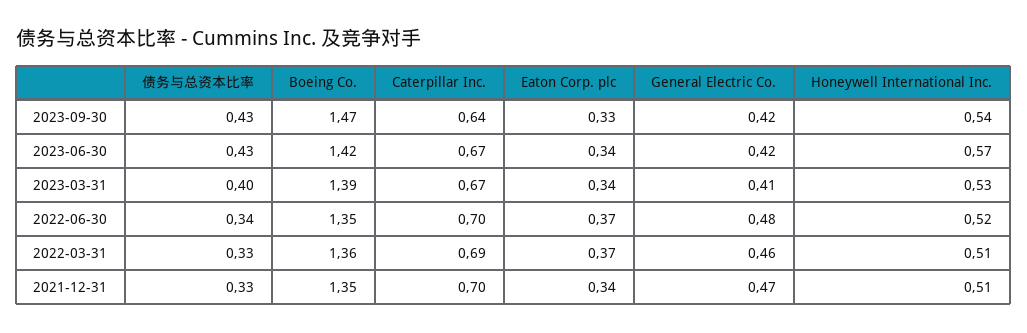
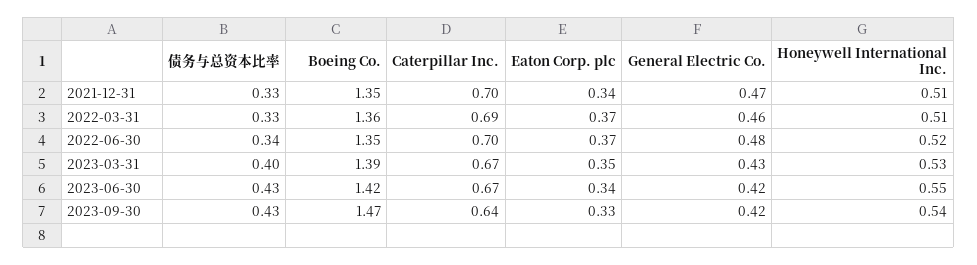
  {
    "债务与总资本比率": {
      "2023-09-30": 0.43,
      "2023-06-30": 0.43,
      "2023-03-31": 0.4,
      "2022-06-30": 0.34,
      "2022-03-31": 0.33,
      "2021-12-31": 0.33
    },
    "Boeing Co.": {
      "2023-09-30": 1.47,
      "2023-06-30": 1.42,
      "2023-03-31": 1.39,
      "2022-06-30": 1.35,
      "2022-03-31": 1.36,
      "2021-12-31": 1.35
    },
    "Caterpillar Inc.": {
      "2023-09-30": 0.64,
      "2023-06-30": 0.67,
      "2023-03-31": 0.67,
      "2022-06-30": 0.7,
      "2022-03-31": 0.69,
      "2021-12-31": 0.7
    },
    "Eaton Corp. plc": {
      "2023-09-30": 0.33,
      "2023-06-30": 0.34,
-     "2023-03-31": 0.34,
+     "2023-03-31": 0.35,
      "2022-06-30": 0.37,
      "2022-03-31": 0.37,
      "2021-12-31": 0.34
    },
    "General Electric Co.": {
      "2023-09-30": 0.42,
      "2023-06-30": 0.42,
-     "2023-03-31": 0.41,
+     "2023-03-31": 0.43,
      "2022-06-30": 0.48,
      "2022-03-31": 0.46,
      "2021-12-31": 0.47
    },
    "Honeywell International Inc.": {
      "2023-09-30": 0.54,
-     "2023-06-30": 0.57,
+     "2023-06-30": 0.55,
      "2023-03-31": 0.53,
      "2022-06-30": 0.52,
      "2022-03-31": 0.51,
      "2021-12-31": 0.51
    }
  }

